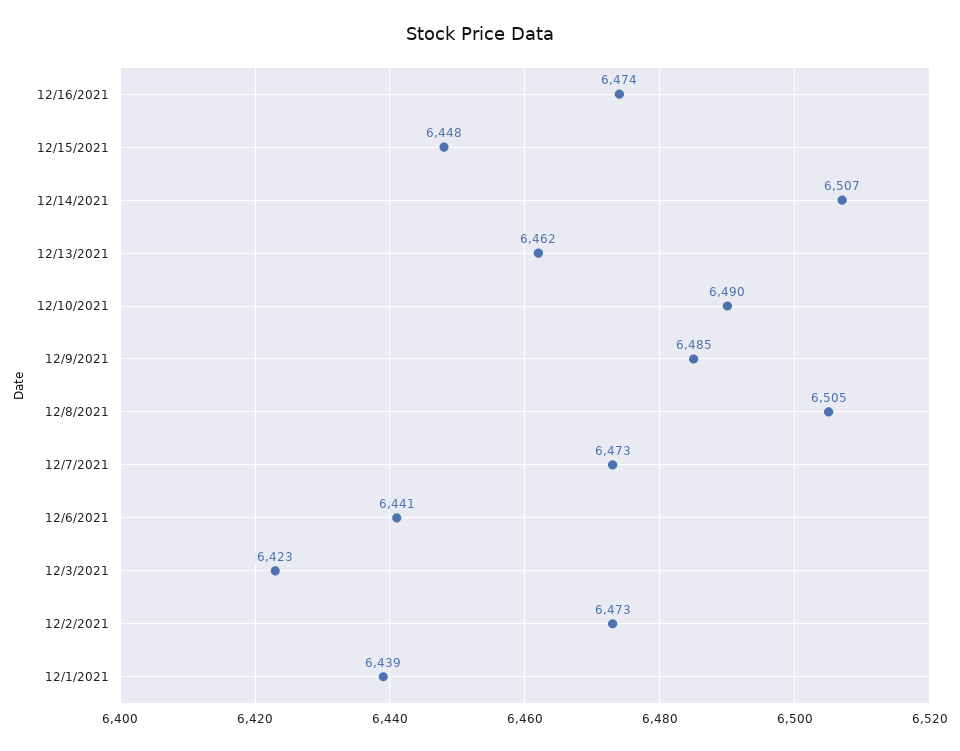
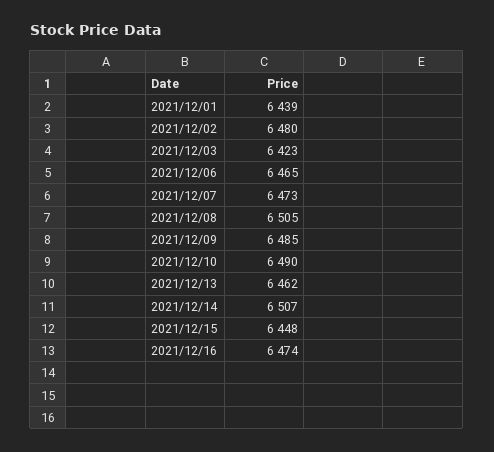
  {
    "12/16/2021": 6474,
    "12/15/2021": 6448,
    "12/14/2021": 6507,
    "12/13/2021": 6462,
    "12/10/2021": 6490,
    "12/9/2021": 6485,
    "12/8/2021": 6505,
    "12/7/2021": 6473,
-   "12/6/2021": 6441,
+   "12/6/2021": 6465,
    "12/3/2021": 6423,
-   "12/2/2021": 6473,
+   "12/2/2021": 6480,
    "12/1/2021": 6439
  }

